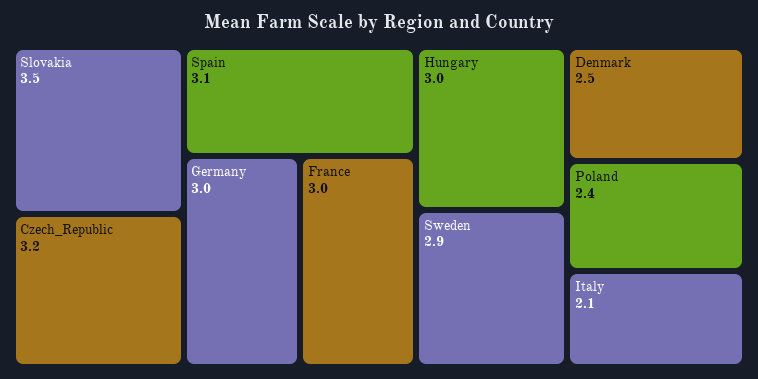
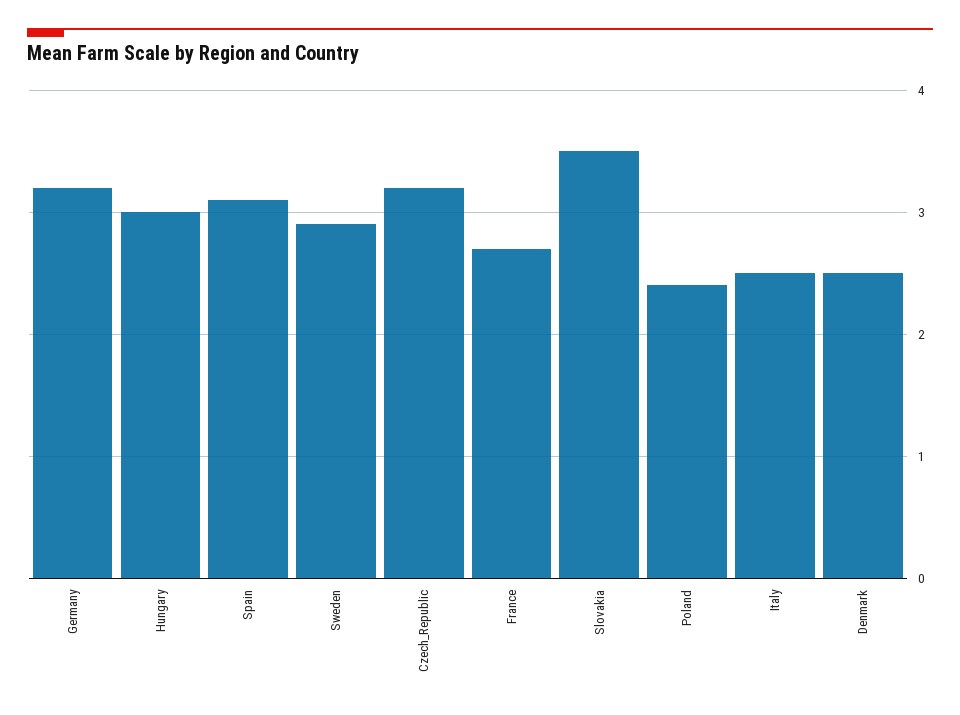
  {
    "Slovakia": 3.5,
    "Czech_Republic": 3.2,
    "Spain": 3.1,
-   "Germany": 3,
+   "Germany": 3.2,
-   "France": 3,
+   "France": 2.7,
    "Hungary": 3,
    "Sweden": 2.9,
    "Denmark": 2.5,
    "Poland": 2.4,
-   "Italy": 2.1
+   "Italy": 2.5
  }

